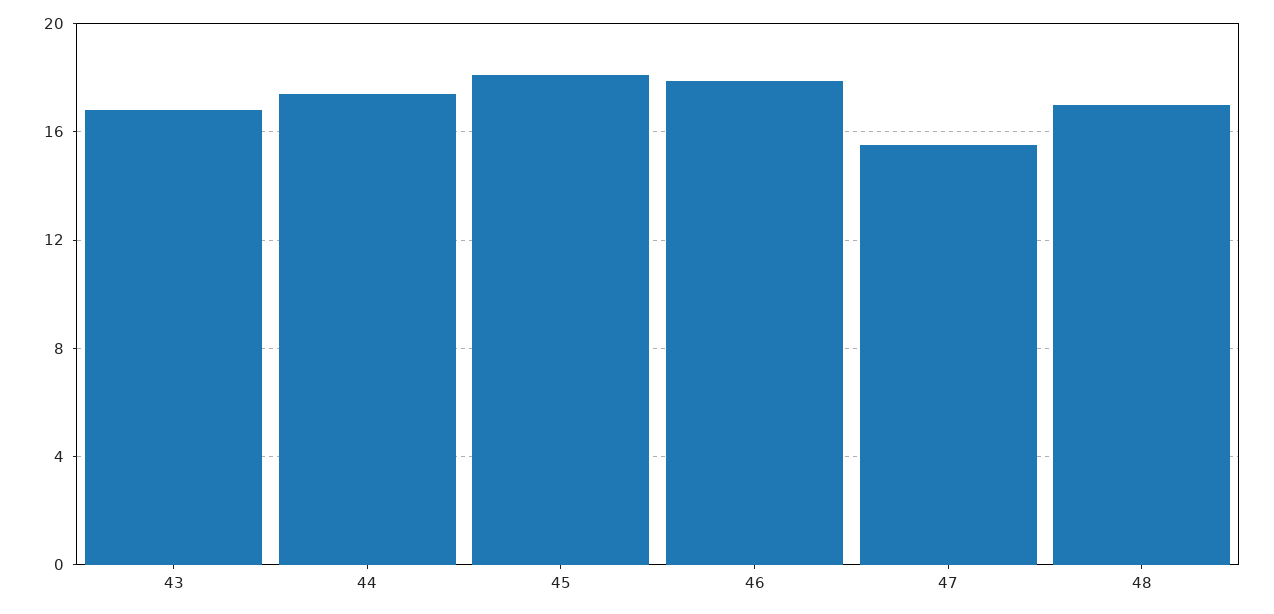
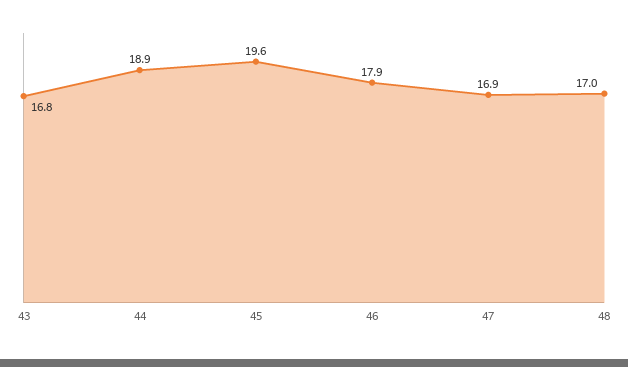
  {
    "43": 16.8,
-   "44": 17.5,
+   "44": 18.9,
-   "45": 18,
+   "45": 19.6,
    "46": 17.9,
-   "47": 15.5,
+   "47": 16.9,
    "48": 17
  }

